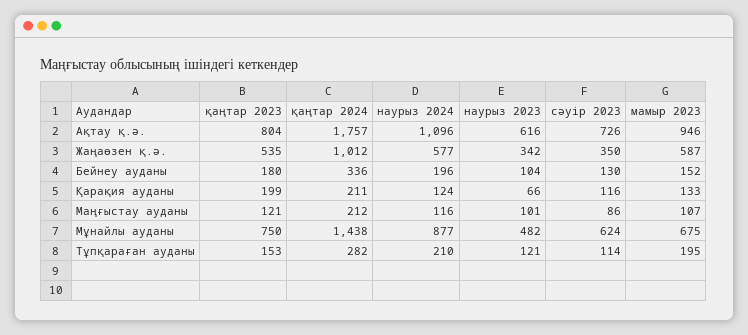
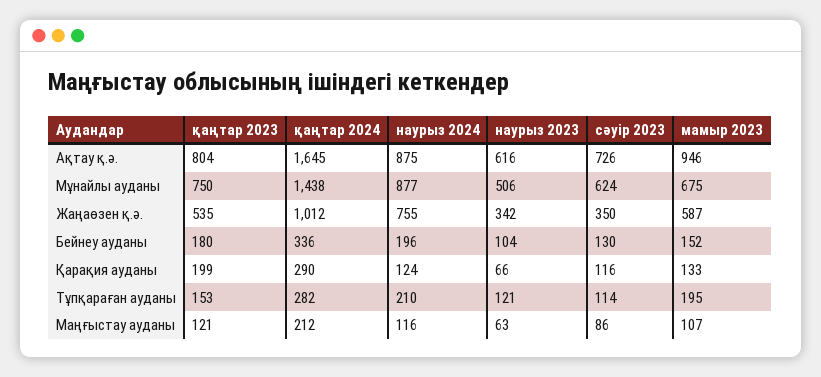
  {
    "қаңтар 2023": {
      "Ақтау қ.ә.": 804,
      "Жаңаөзен қ.ә.": 535,
      "Бейнеу ауданы": 180,
      "Қарақия ауданы": 199,
      "Маңғыстау ауданы": 121,
      "Мұнайлы ауданы": 750,
      "Тұпқараған ауданы": 153
    },
    "қаңтар 2024": {
-     "Ақтау қ.ә.": 1757,
+     "Ақтау қ.ә.": 1645,
      "Жаңаөзен қ.ә.": 1012,
      "Бейнеу ауданы": 336,
-     "Қарақия ауданы": 211,
+     "Қарақия ауданы": 290,
      "Маңғыстау ауданы": 212,
      "Мұнайлы ауданы": 1438,
      "Тұпқараған ауданы": 282
    },
    "наурыз 2024": {
-     "Ақтау қ.ә.": 1096,
+     "Ақтау қ.ә.": 875,
-     "Жаңаөзен қ.ә.": 577,
+     "Жаңаөзен қ.ә.": 755,
      "Бейнеу ауданы": 196,
      "Қарақия ауданы": 124,
      "Маңғыстау ауданы": 116,
      "Мұнайлы ауданы": 877,
      "Тұпқараған ауданы": 210
    },
    "наурыз 2023": {
      "Ақтау қ.ә.": 616,
      "Жаңаөзен қ.ә.": 342,
      "Бейнеу ауданы": 104,
      "Қарақия ауданы": 66,
-     "Маңғыстау ауданы": 101,
+     "Маңғыстау ауданы": 63,
-     "Мұнайлы ауданы": 482,
+     "Мұнайлы ауданы": 506,
      "Тұпқараған ауданы": 121
    },
    "сәуір 2023": {
      "Ақтау қ.ә.": 726,
      "Жаңаөзен қ.ә.": 350,
      "Бейнеу ауданы": 130,
      "Қарақия ауданы": 116,
      "Маңғыстау ауданы": 86,
      "Мұнайлы ауданы": 624,
      "Тұпқараған ауданы": 114
    },
    "мамыр 2023": {
      "Ақтау қ.ә.": 946,
      "Жаңаөзен қ.ә.": 587,
      "Бейнеу ауданы": 152,
      "Қарақия ауданы": 133,
      "Маңғыстау ауданы": 107,
      "Мұнайлы ауданы": 675,
      "Тұпқараған ауданы": 195
    }
  }

